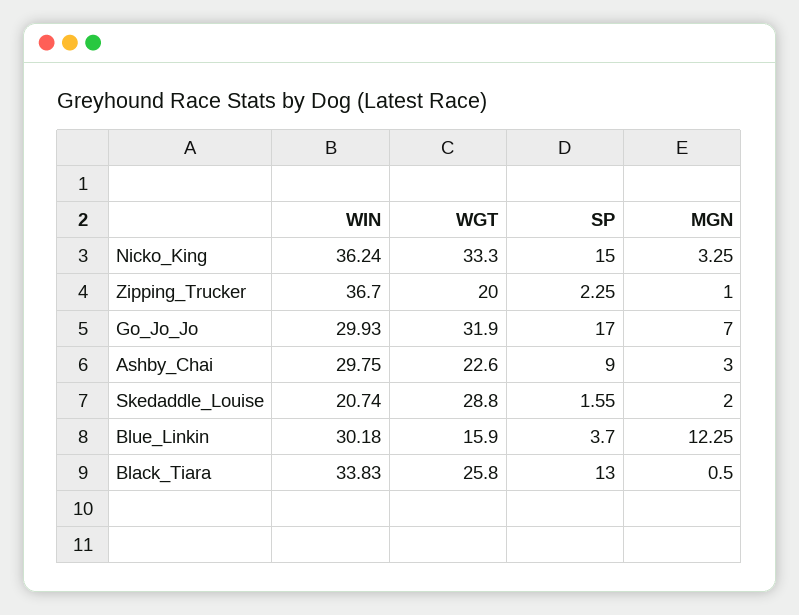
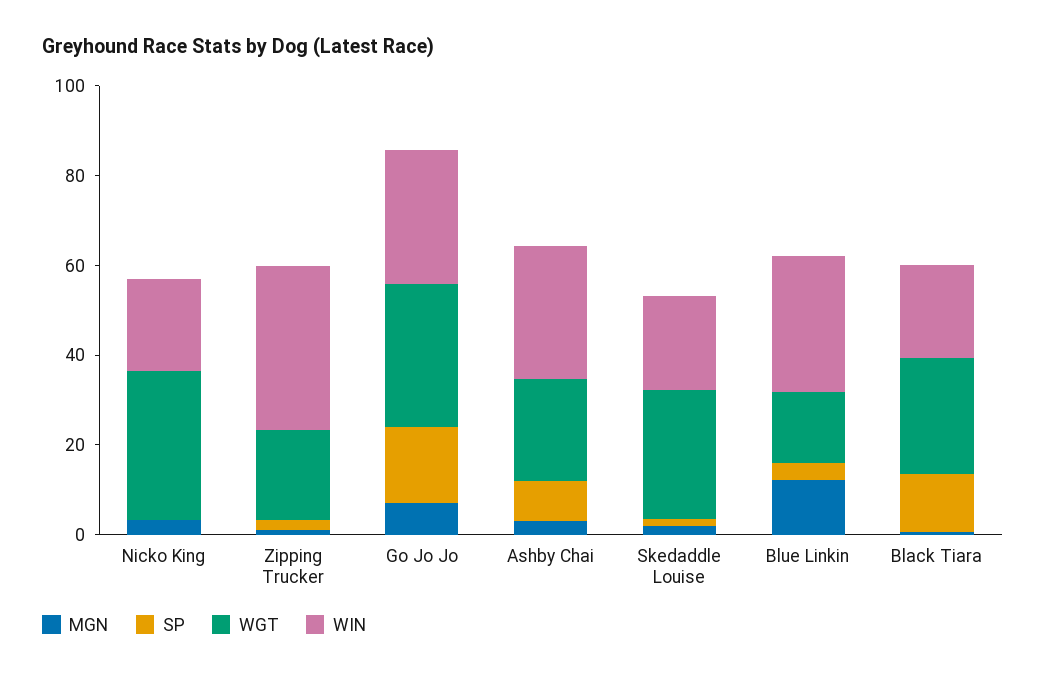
  {
    "WIN": {
-     "Nicko_King": 36.24,
+     "Nicko_King": 20,
      "Zipping_Trucker": 36.7,
      "Go_Jo_Jo": 29.93,
      "Ashby_Chai": 29.75,
      "Skedaddle_Louise": 20.74,
      "Blue_Linkin": 30.18,
-     "Black_Tiara": 33.83
+     "Black_Tiara": 20
    },
    "WGT": {
      "Nicko_King": 33.3,
      "Zipping_Trucker": 20,
      "Go_Jo_Jo": 31.9,
      "Ashby_Chai": 22.6,
      "Skedaddle_Louise": 28.8,
      "Blue_Linkin": 15.9,
      "Black_Tiara": 25.8
    },
    "SP": {
-     "Nicko_King": 15,
+     "Nicko_King": 0,
      "Zipping_Trucker": 2.25,
      "Go_Jo_Jo": 17,
      "Ashby_Chai": 9,
      "Skedaddle_Louise": 1.55,
      "Blue_Linkin": 3.7,
      "Black_Tiara": 13
    },
    "MGN": {
      "Nicko_King": 3.25,
      "Zipping_Trucker": 1,
      "Go_Jo_Jo": 7,
      "Ashby_Chai": 3,
      "Skedaddle_Louise": 2,
      "Blue_Linkin": 12.25,
      "Black_Tiara": 0.5
    }
  }

